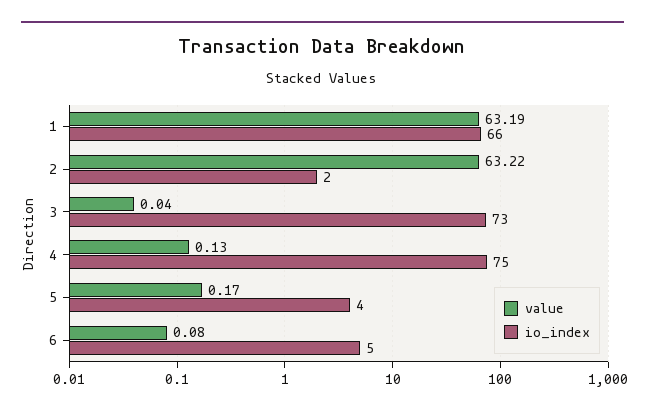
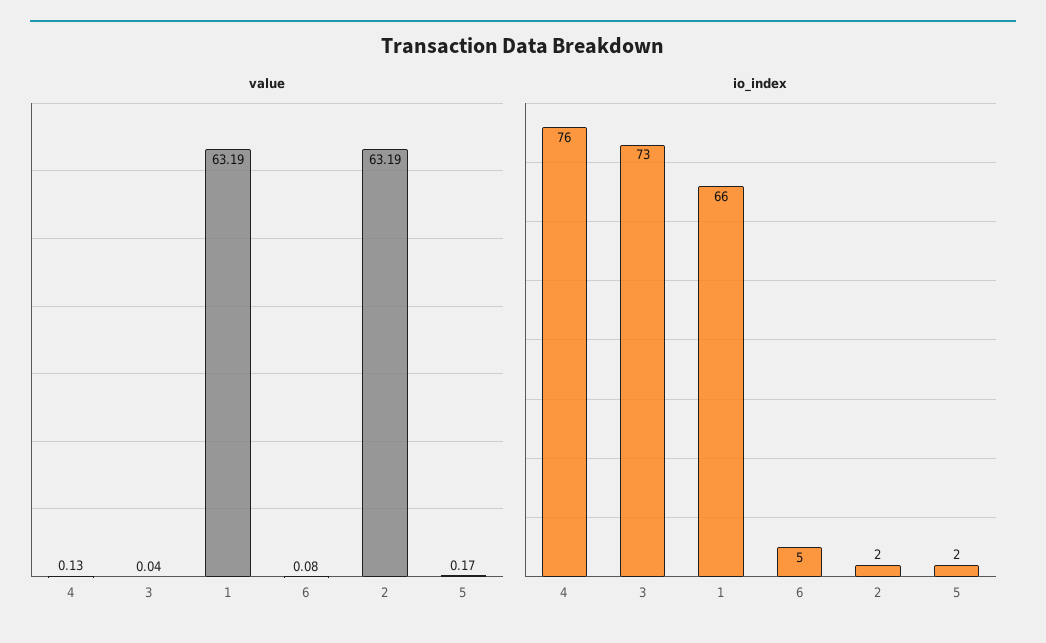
  {
    "value": {
      "1": 63.19,
-     "2": 63.22,
+     "2": 63.19,
      "3": 0.04,
      "4": 0.13,
      "5": 0.17,
      "6": 0.08
    },
    "io_index": {
      "1": 66,
      "2": 2,
      "3": 73,
-     "4": 75,
+     "4": 76,
-     "5": 4,
+     "5": 2,
      "6": 5
    }
  }

